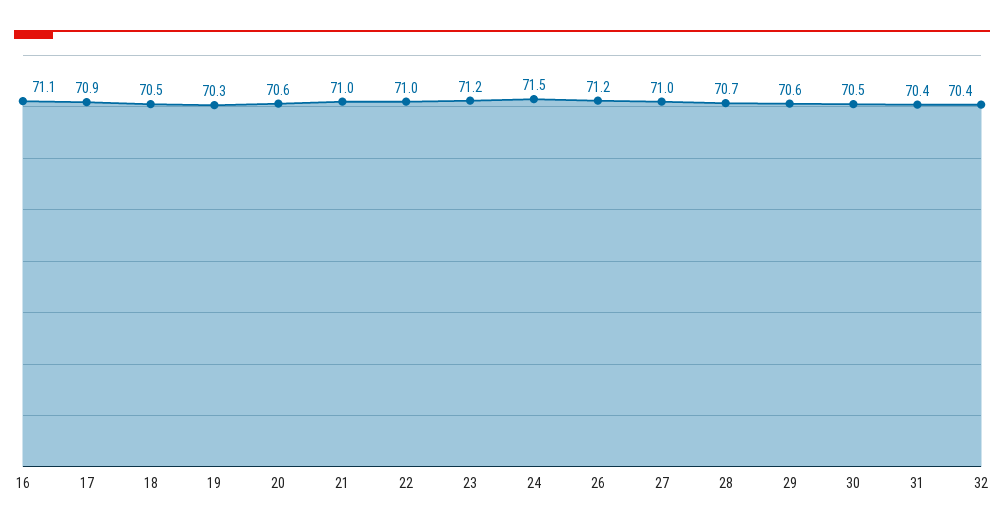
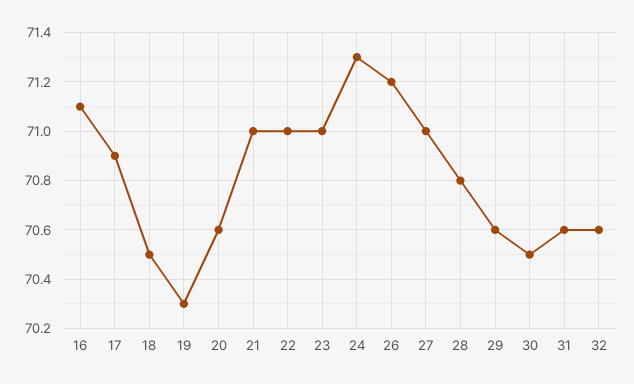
  {
    "16": 71.1,
    "17": 70.9,
    "18": 70.5,
    "19": 70.3,
    "20": 70.6,
    "21": 71,
    "22": 71,
-   "23": 71.2,
+   "23": 71,
-   "24": 71.5,
+   "24": 71.3,
    "26": 71.2,
    "27": 71,
-   "28": 70.7,
+   "28": 70.8,
    "29": 70.6,
    "30": 70.5,
-   "31": 70.4,
+   "31": 70.6,
-   "32": 70.4
+   "32": 70.6
  }

